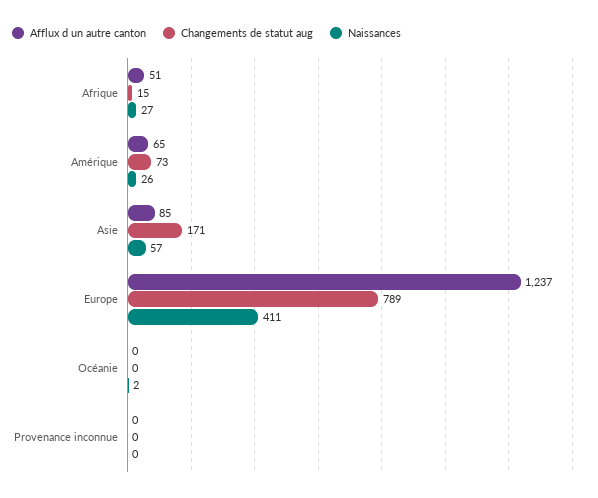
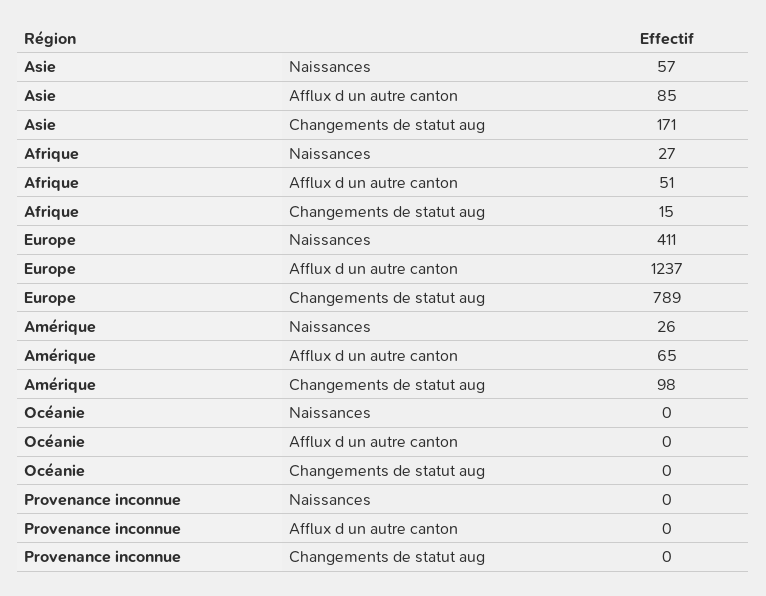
  {
    "Afflux d un autre canton": {
      "Afrique": 51,
      "Amérique": 65,
      "Asie": 85,
      "Europe": 1237,
      "Océanie": 0,
      "Provenance inconnue": 0
    },
    "Changements de statut aug": {
      "Afrique": 15,
-     "Amérique": 73,
+     "Amérique": 98,
      "Asie": 171,
      "Europe": 789,
      "Océanie": 0,
      "Provenance inconnue": 0
    },
    "Naissances": {
      "Afrique": 27,
      "Amérique": 26,
      "Asie": 57,
      "Europe": 411,
-     "Océanie": 2,
+     "Océanie": 0,
      "Provenance inconnue": 0
    }
  }

